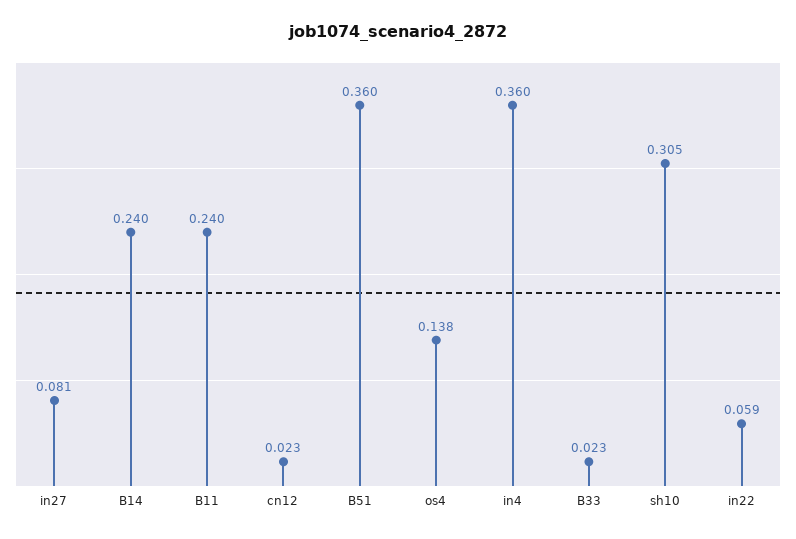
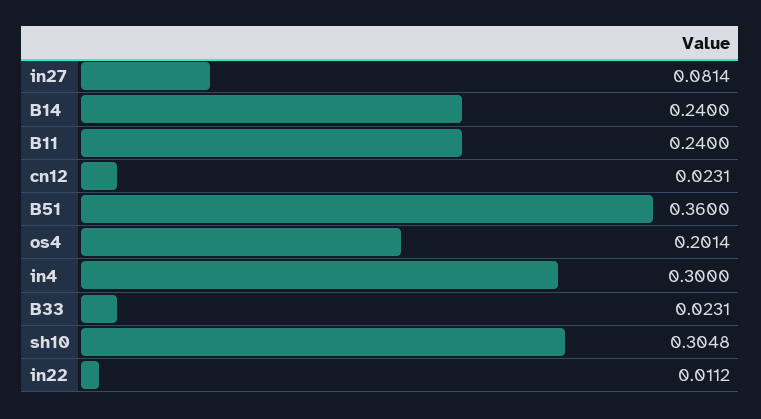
  {
    "in27": 0.0814,
    "B14": 0.24,
    "B11": 0.24,
    "cn12": 0.0231,
    "B51": 0.36,
-   "os4": 0.138,
+   "os4": 0.2014,
-   "in4": 0.36,
+   "in4": 0.3,
    "B33": 0.0231,
    "sh10": 0.3048,
-   "in22": 0.059
+   "in22": 0.0112
  }

